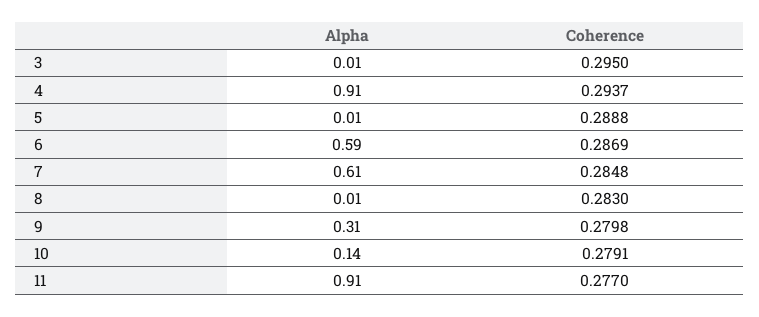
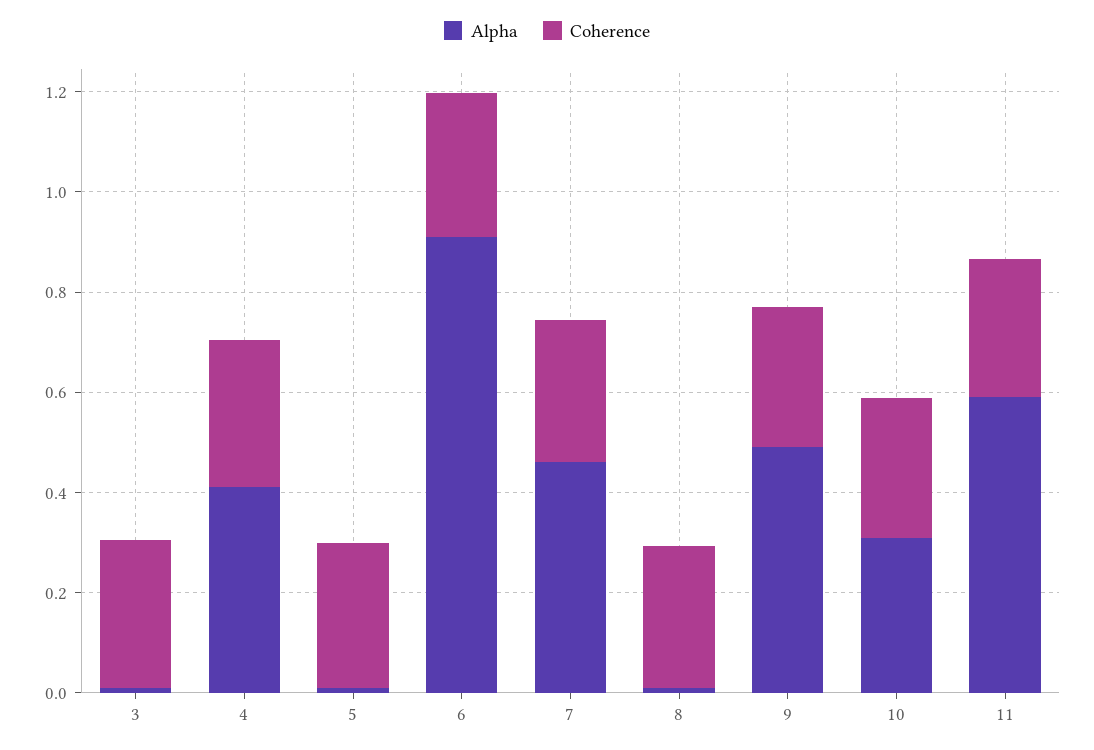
  {
    "Alpha": {
      "3": 0.01,
-     "4": 0.91,
+     "4": 0.4,
      "5": 0.01,
-     "6": 0.59,
+     "6": 0.9,
-     "7": 0.61,
+     "7": 0.45,
      "8": 0.01,
-     "9": 0.31,
+     "9": 0.5,
-     "10": 0.14,
+     "10": 0.3,
-     "11": 0.91
+     "11": 0.6
    },
    "Coherence": {
      "3": 0.295,
      "4": 0.2937,
      "5": 0.2888,
      "6": 0.2869,
      "7": 0.2848,
      "8": 0.283,
      "9": 0.2798,
      "10": 0.2791,
      "11": 0.277
    }
  }

